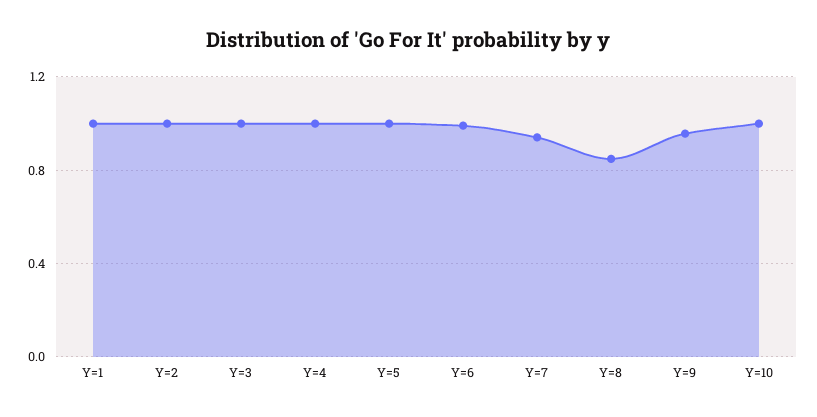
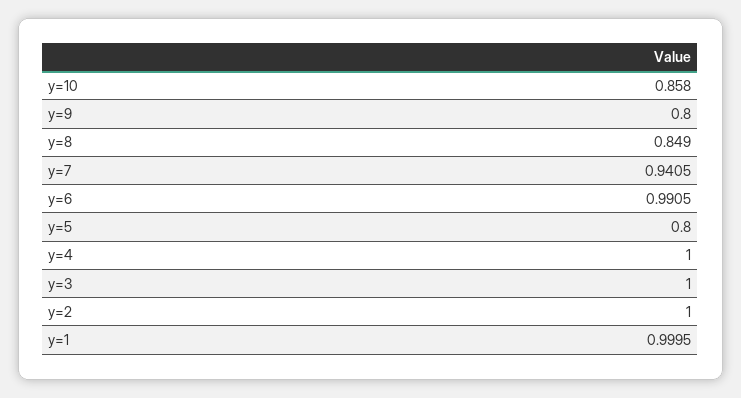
  {
    "Y=1": 0.9995,
    "Y=2": 1,
    "Y=3": 1,
    "Y=4": 1,
-   "Y=5": 1,
+   "Y=5": 0.8,
    "Y=6": 0.9905,
    "Y=7": 0.9405,
    "Y=8": 0.849,
-   "Y=9": 0.95,
+   "Y=9": 0.8,
-   "Y=10": 1
+   "Y=10": 0.858
  }

